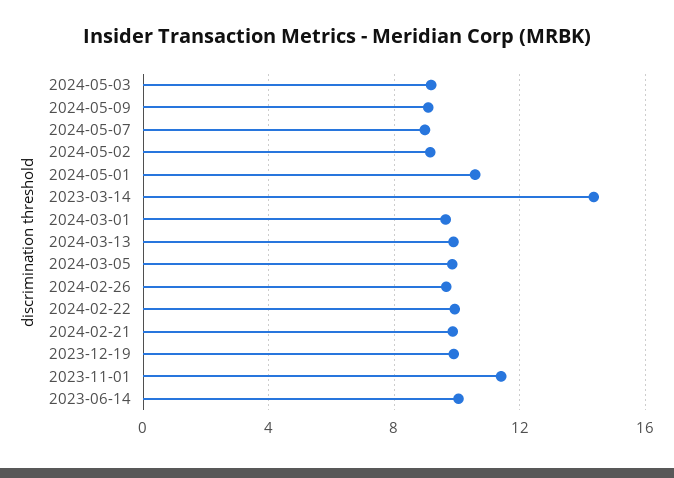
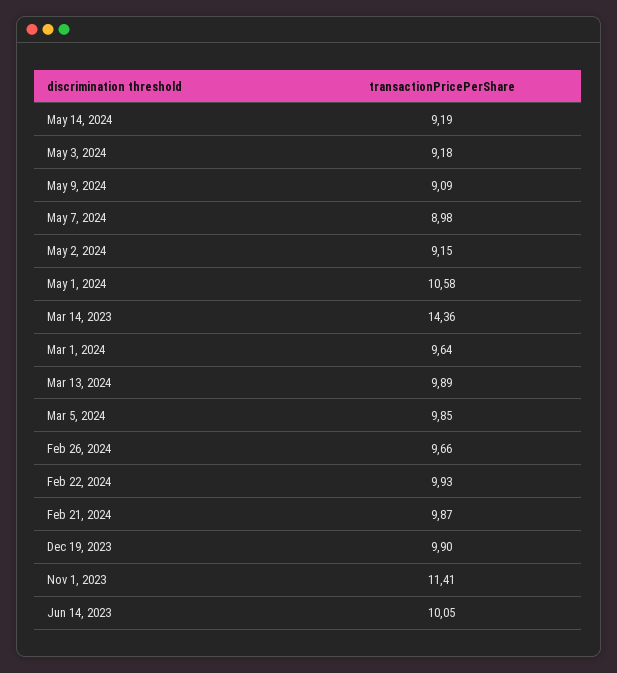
  {
    "2024-05-03": 9.18,
    "2024-05-09": 9.09,
    "2024-05-07": 8.98,
    "2024-05-02": 9.15,
    "2024-05-01": 10.58,
    "2023-03-14": 14.36,
    "2024-03-01": 9.64,
    "2024-03-13": 9.89,
    "2024-03-05": 9.85,
    "2024-02-26": 9.66,
    "2024-02-22": 9.93,
    "2024-02-21": 9.87,
    "2023-12-19": 9.9,
    "2023-11-01": 11.41,
-   "2023-06-14": 10.05
+   "2023-06-14": 10.05,
+   "May 14, 2024": 9.19
  }

